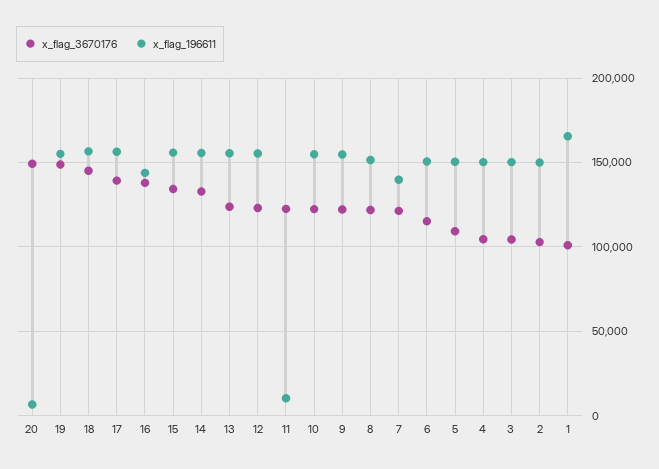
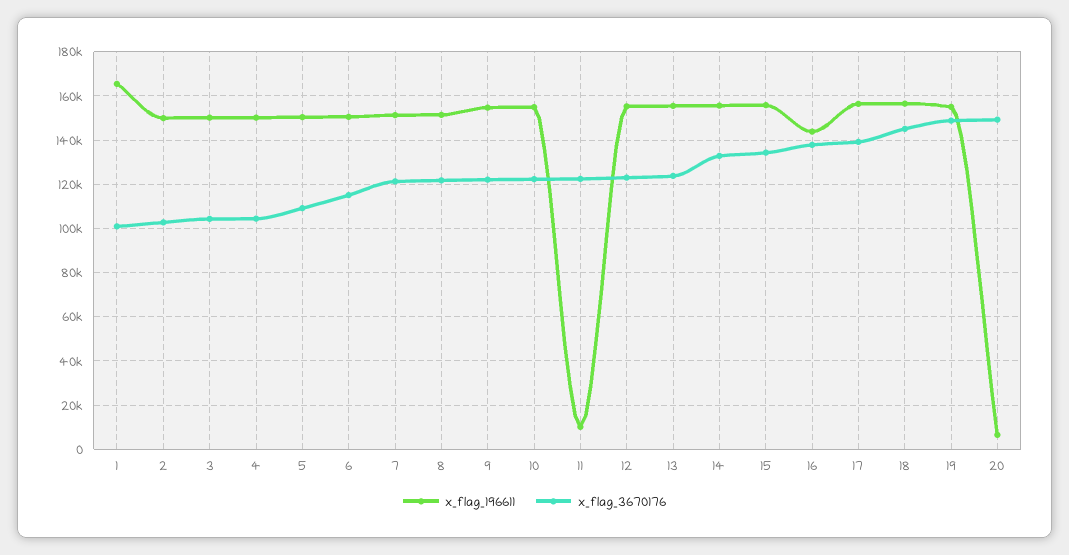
  {
    "x_flag_3670176": {
      "20": 150000,
      "19": 150000,
      "18": 145000,
      "17": 140000,
      "16": 140000,
      "15": 135000,
      "14": 135000,
      "13": 125000,
      "12": 125000,
      "11": 120000,
      "10": 120000,
      "9": 120000,
      "8": 120000,
      "7": 120000,
      "6": 115000,
      "5": 110000,
      "4": 105000,
      "3": 105000,
      "2": 105000,
      "1": 100000
    },
    "x_flag_196611": {
      "20": 5000,
      "19": 155000,
      "18": 155000,
      "17": 155000,
      "16": 145000,
      "15": 155000,
      "14": 155000,
      "13": 155000,
      "12": 155000,
      "11": 10000,
      "10": 155000,
      "9": 155000,
      "8": 150000,
-     "7": 140000,
+     "7": 150000,
      "6": 150000,
      "5": 150000,
      "4": 150000,
      "3": 150000,
      "2": 150000,
      "1": 165000
    }
  }

